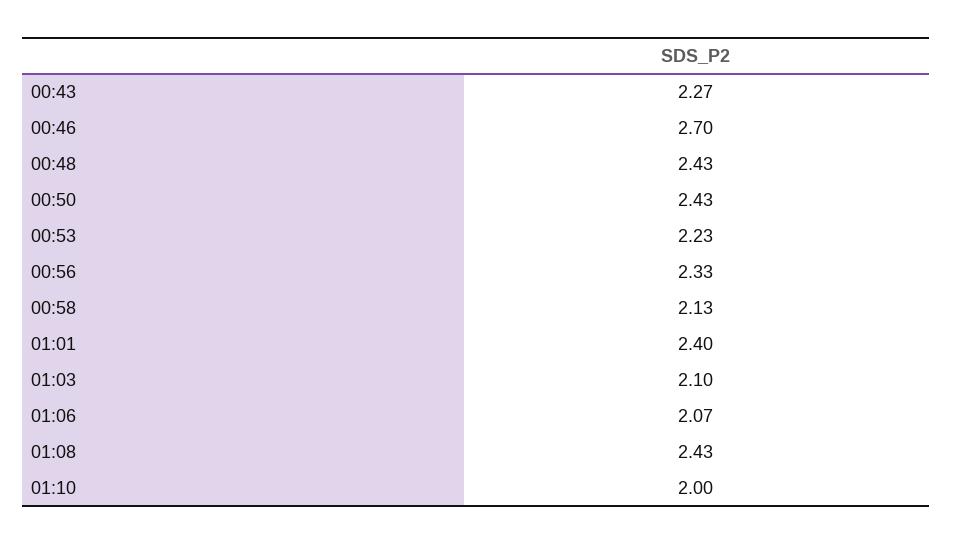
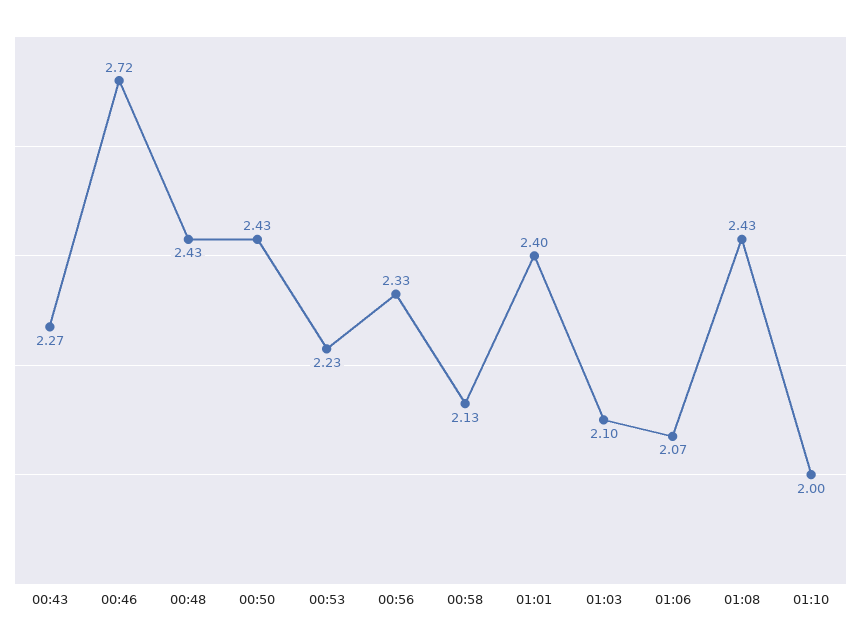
  {
    "00:43": 2.27,
-   "00:46": 2.7,
+   "00:46": 2.72,
    "00:48": 2.43,
    "00:50": 2.43,
    "00:53": 2.23,
    "00:56": 2.33,
    "00:58": 2.13,
    "01:01": 2.4,
    "01:03": 2.1,
    "01:06": 2.07,
    "01:08": 2.43,
    "01:10": 2
  }

